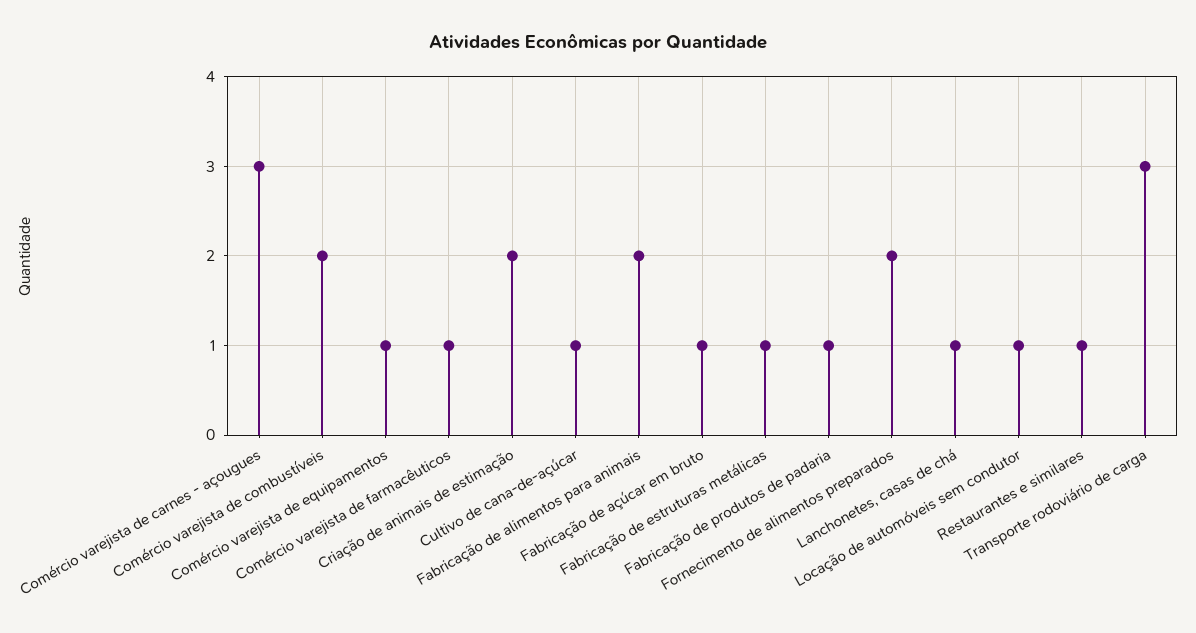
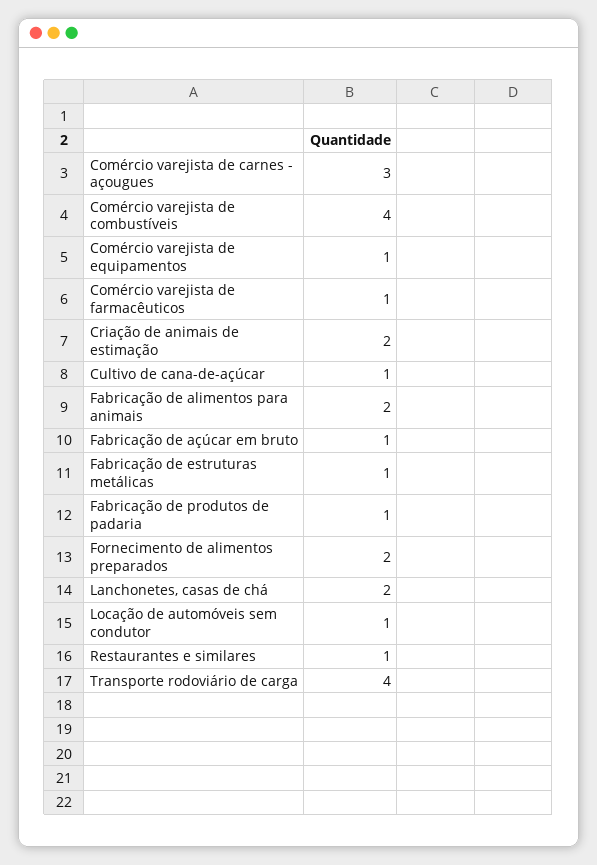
  {
    "Comércio varejista de carnes - açougues": 3,
-   "Comércio varejista de combustíveis": 2,
+   "Comércio varejista de combustíveis": 4,
    "Comércio varejista de equipamentos": 1,
    "Comércio varejista de farmacêuticos": 1,
    "Criação de animais de estimação": 2,
    "Cultivo de cana-de-açúcar": 1,
    "Fabricação de alimentos para animais": 2,
    "Fabricação de açúcar em bruto": 1,
    "Fabricação de estruturas metálicas": 1,
    "Fabricação de produtos de padaria": 1,
    "Fornecimento de alimentos preparados": 2,
-   "Lanchonetes, casas de chá": 1,
+   "Lanchonetes, casas de chá": 2,
    "Locação de automóveis sem condutor": 1,
    "Restaurantes e similares": 1,
-   "Transporte rodoviário de carga": 3
+   "Transporte rodoviário de carga": 4
  }

